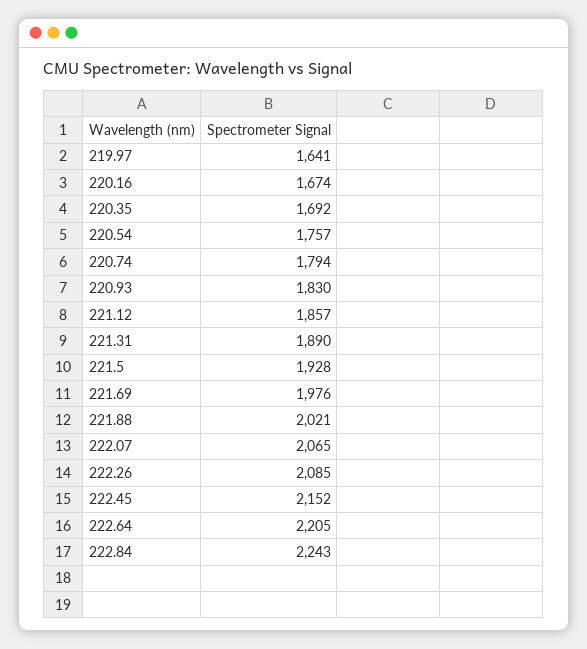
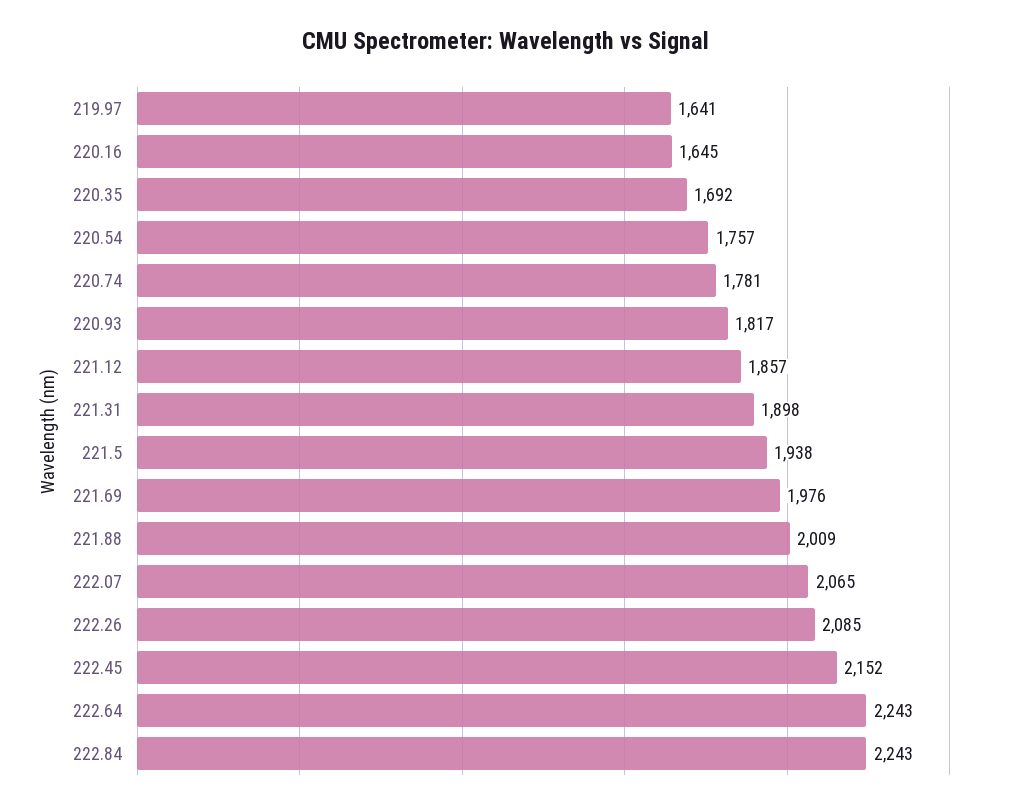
  {
    "219.97": 1641,
-   "220.16": 1674,
+   "220.16": 1645,
    "220.35": 1692,
    "220.54": 1757,
-   "220.74": 1794,
+   "220.74": 1781,
-   "220.93": 1830,
+   "220.93": 1817,
    "221.12": 1857,
-   "221.31": 1890,
+   "221.31": 1898,
-   "221.5": 1928,
+   "221.5": 1938,
    "221.69": 1976,
-   "221.88": 2021,
+   "221.88": 2009,
    "222.07": 2065,
    "222.26": 2085,
    "222.45": 2152,
-   "222.64": 2205,
+   "222.64": 2243,
    "222.84": 2243
  }

